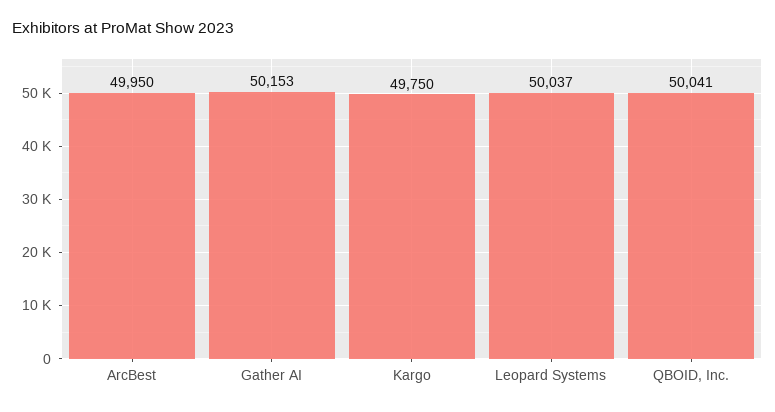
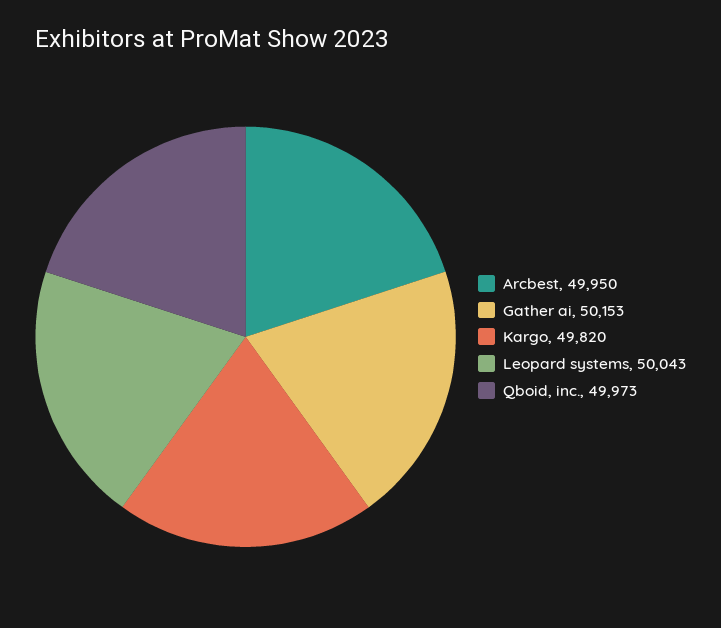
  {
    "ArcBest": 49950,
    "Gather AI": 50153,
-   "Kargo": 49750,
+   "Kargo": 49820,
-   "Leopard Systems": 50037,
+   "Leopard Systems": 50043,
-   "QBOID, Inc.": 50041
+   "QBOID, Inc.": 49973
  }

